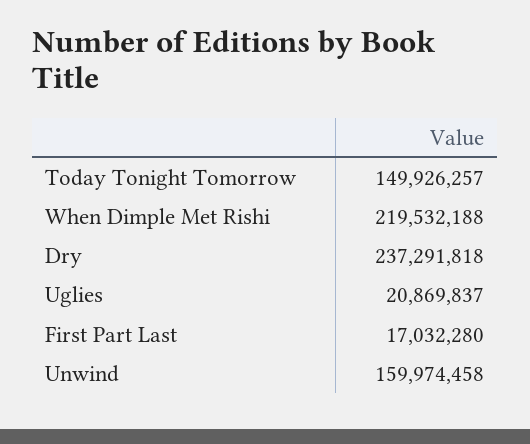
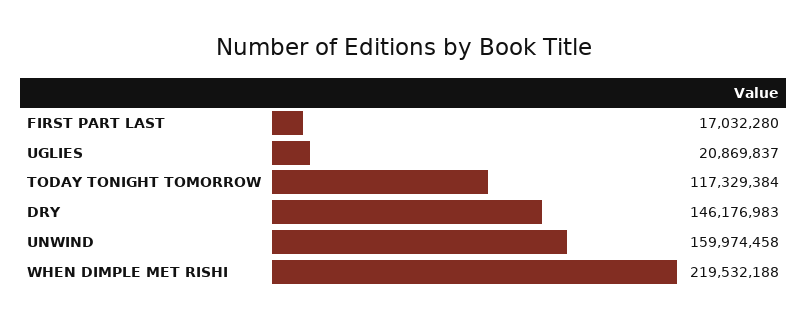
  {
-   "Today Tonight Tomorrow": 149926257,
+   "Today Tonight Tomorrow": 117329384,
    "When Dimple Met Rishi": 219532188,
-   "Dry": 237291818,
+   "Dry": 146176983,
    "Uglies": 20869837,
    "First Part Last": 17032280,
    "Unwind": 159974458
  }

